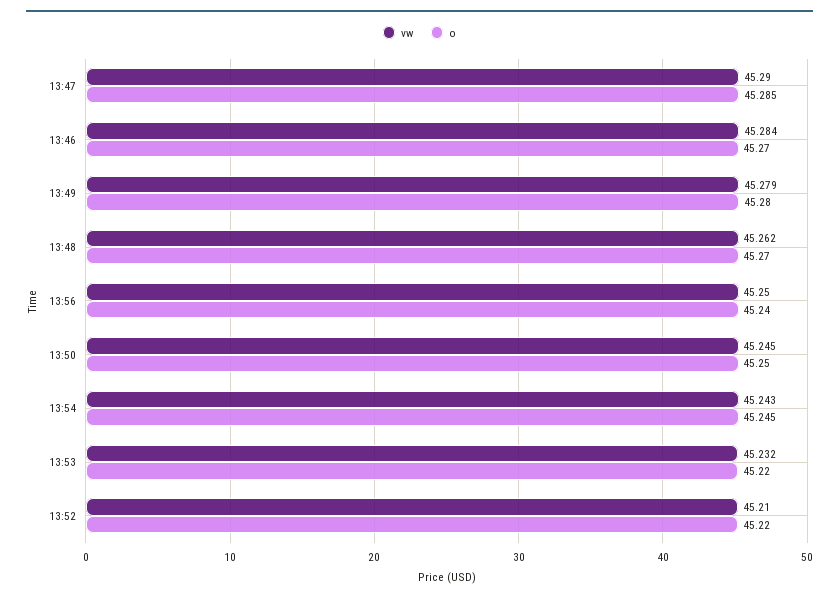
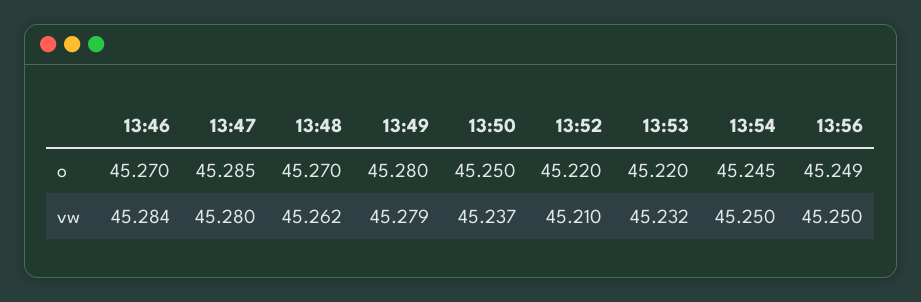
  {
    "vw": {
-     "13:47": 45.29,
+     "13:47": 45.28,
      "13:46": 45.284,
      "13:49": 45.279,
      "13:48": 45.262,
      "13:56": 45.25,
-     "13:50": 45.245,
+     "13:50": 45.237,
-     "13:54": 45.243,
+     "13:54": 45.25,
      "13:53": 45.232,
      "13:52": 45.21
    },
    "o": {
      "13:47": 45.285,
      "13:46": 45.27,
      "13:49": 45.28,
      "13:48": 45.27,
-     "13:56": 45.24,
+     "13:56": 45.249,
      "13:50": 45.25,
      "13:54": 45.245,
      "13:53": 45.22,
      "13:52": 45.22
    }
  }

